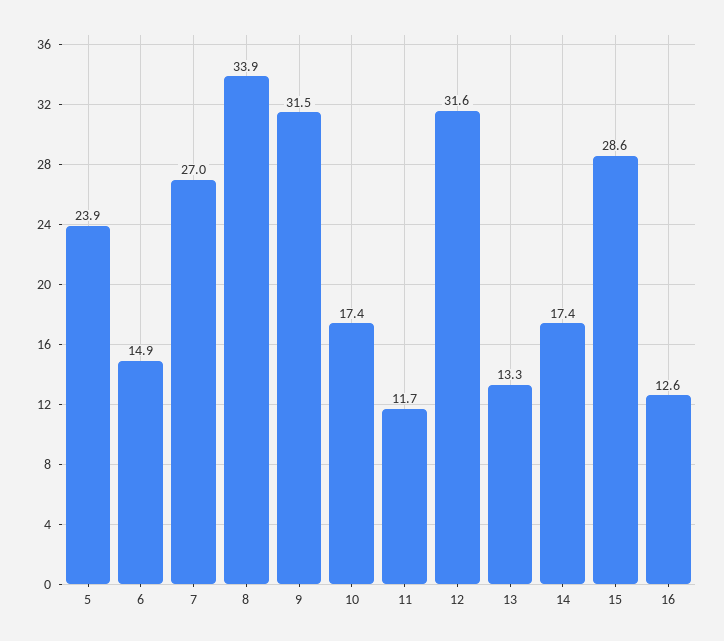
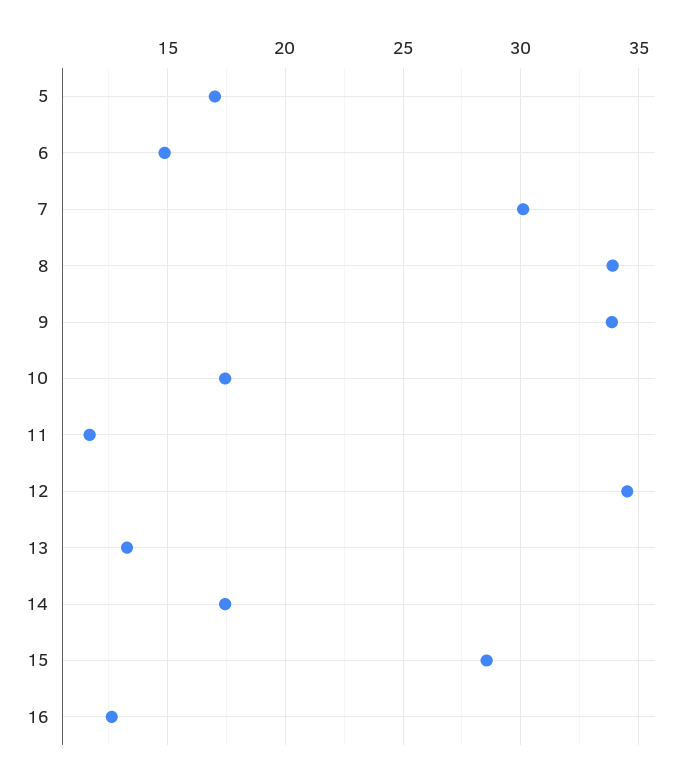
  {
-   "5": 23.9,
+   "5": 17,
    "6": 14.9,
-   "7": 27,
+   "7": 30,
    "8": 33.9,
-   "9": 31.5,
+   "9": 34,
    "10": 17.4,
    "11": 11.7,
-   "12": 31.6,
+   "12": 34.5,
    "13": 13.3,
    "14": 17.4,
    "15": 28.6,
    "16": 12.6
  }

